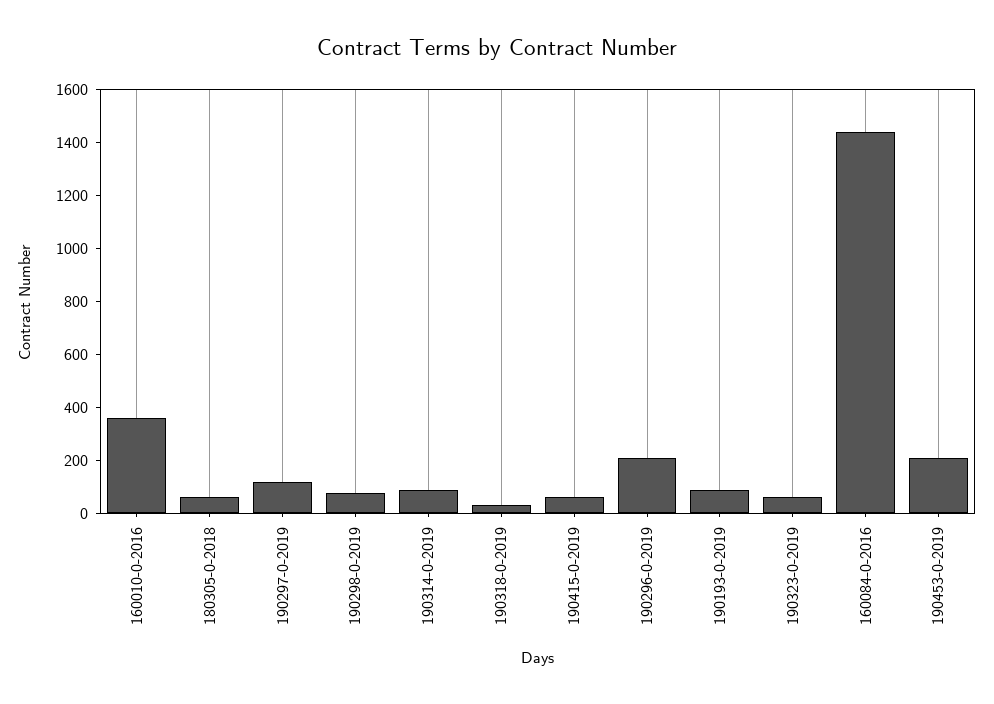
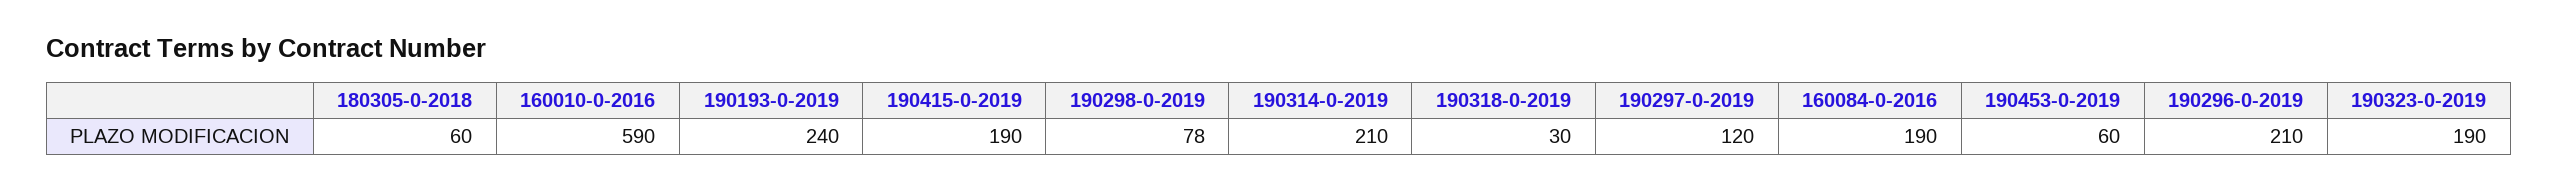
  {
-   "160010-0-2016": 350,
+   "160010-0-2016": 590,
    "180305-0-2018": 60,
    "190297-0-2019": 120,
    "190298-0-2019": 78,
-   "190314-0-2019": 100,
+   "190314-0-2019": 210,
    "190318-0-2019": 30,
-   "190415-0-2019": 50,
+   "190415-0-2019": 190,
    "190296-0-2019": 210,
-   "190193-0-2019": 100,
+   "190193-0-2019": 240,
-   "190323-0-2019": 50,
+   "190323-0-2019": 190,
-   "160084-0-2016": 1450,
+   "160084-0-2016": 190,
-   "190453-0-2019": 200
+   "190453-0-2019": 60
  }

